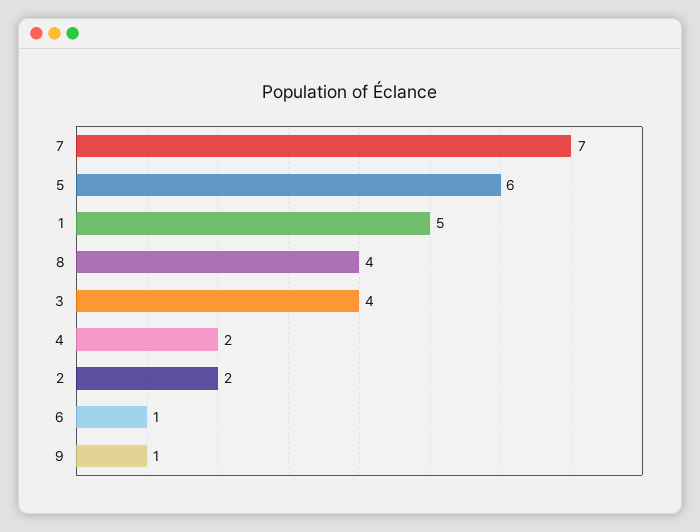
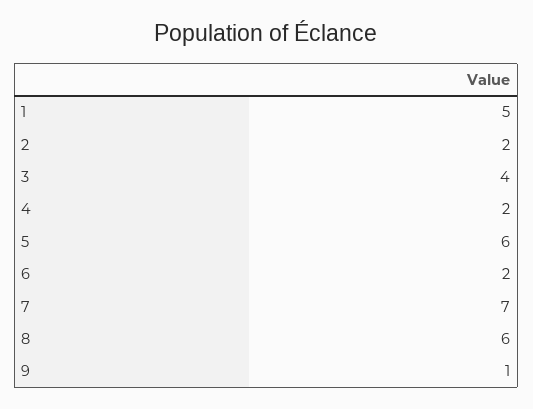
  {
    "7": 7,
    "5": 6,
    "1": 5,
-   "8": 4,
+   "8": 6,
    "3": 4,
    "4": 2,
    "2": 2,
-   "6": 1,
+   "6": 2,
    "9": 1
  }

